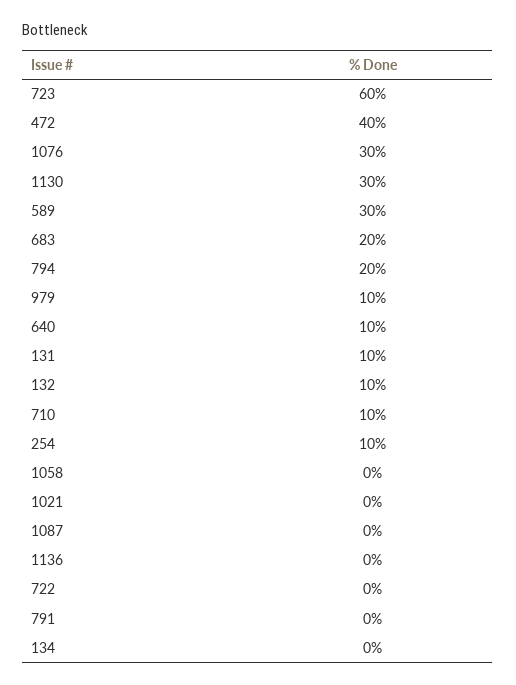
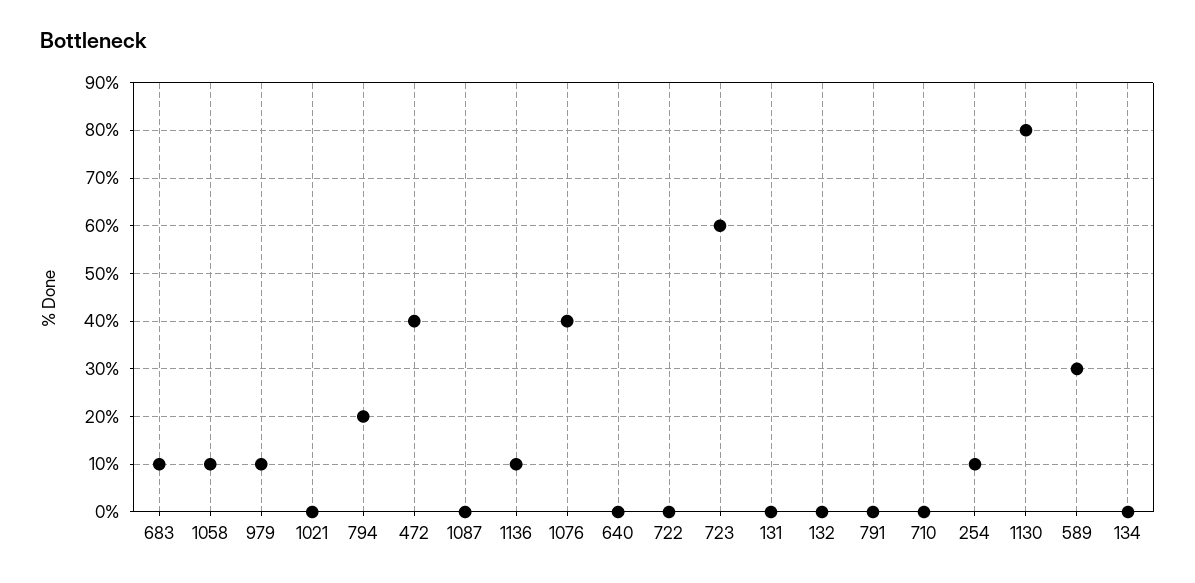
  {
    "723": 60,
    "472": 40,
-   "1076": 30,
+   "1076": 40,
-   "1130": 30,
+   "1130": 80,
    "589": 30,
-   "683": 20,
+   "683": 10,
    "794": 20,
    "979": 10,
-   "640": 10,
+   "640": 0,
-   "131": 10,
+   "131": 0,
-   "132": 10,
+   "132": 0,
-   "710": 10,
+   "710": 0,
    "254": 10,
-   "1058": 0,
+   "1058": 10,
    "1021": 0,
    "1087": 0,
-   "1136": 0,
+   "1136": 10,
    "722": 0,
    "791": 0,
    "134": 0
  }

